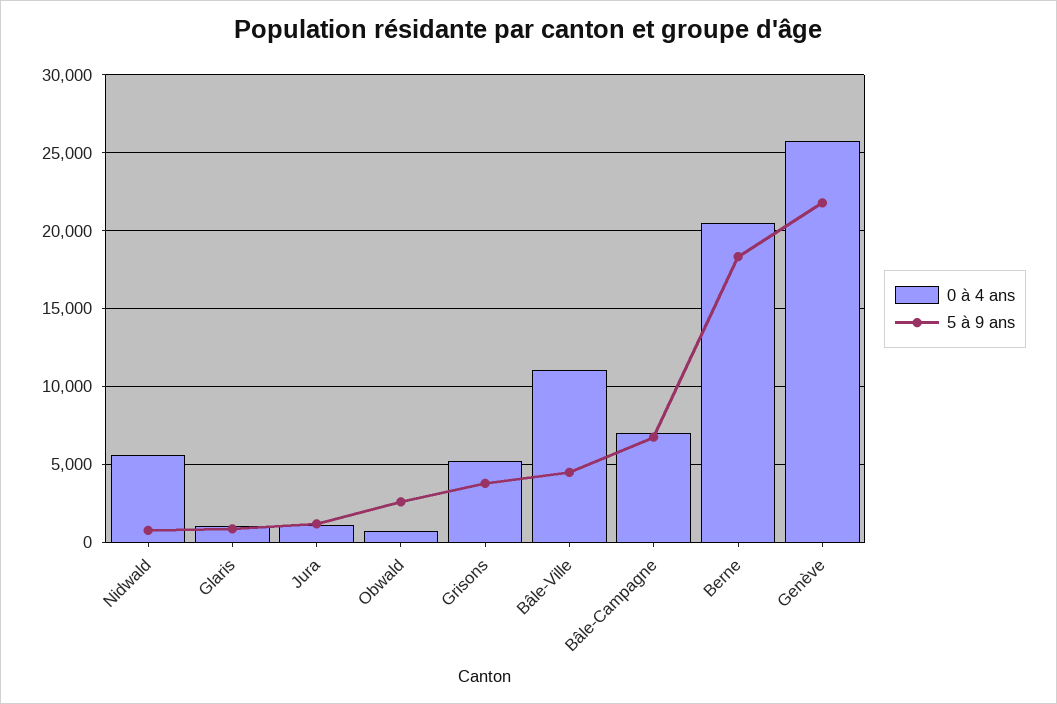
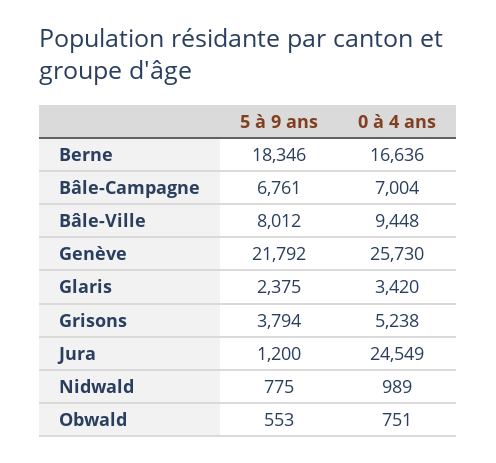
  {
    "0 à 4 ans": {
-     "Nidwald": 5500,
+     "Nidwald": 989,
-     "Glaris": 1000,
+     "Glaris": 3420,
-     "Jura": 1000,
+     "Jura": 24549,
      "Obwald": 751,
      "Grisons": 5238,
-     "Bâle-Ville": 11000,
+     "Bâle-Ville": 9448,
      "Bâle-Campagne": 7004,
-     "Berne": 20500,
+     "Berne": 16636,
      "Genève": 25730
    },
    "5 à 9 ans": {
      "Nidwald": 775,
-     "Glaris": 1000,
+     "Glaris": 2375,
      "Jura": 1200,
-     "Obwald": 2500,
+     "Obwald": 553,
      "Grisons": 3794,
-     "Bâle-Ville": 4500,
+     "Bâle-Ville": 8012,
      "Bâle-Campagne": 6761,
      "Berne": 18346,
      "Genève": 21792
    }
  }

